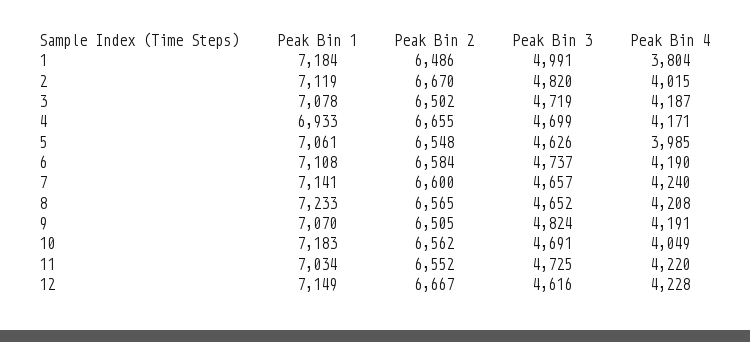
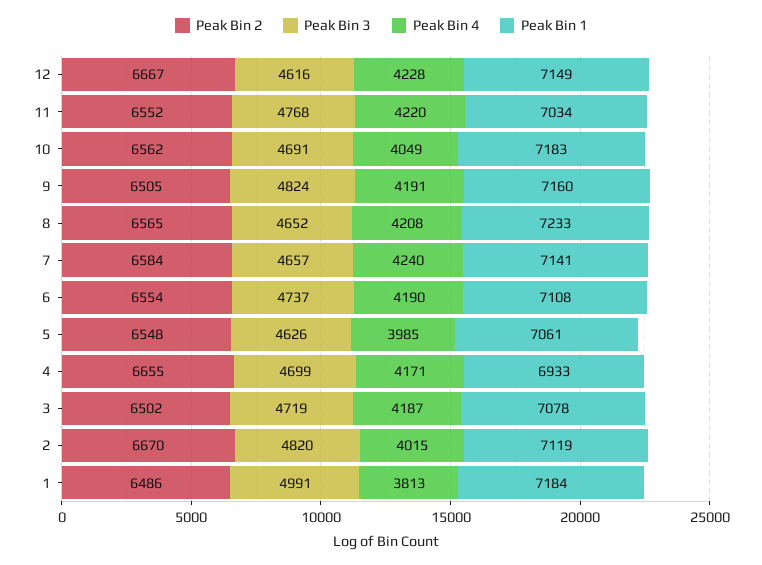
  {
    "Peak Bin 1": {
      "1": 7184,
      "2": 7119,
      "3": 7078,
      "4": 6933,
      "5": 7061,
      "6": 7108,
      "7": 7141,
      "8": 7233,
-     "9": 7070,
+     "9": 7160,
      "10": 7183,
      "11": 7034,
      "12": 7149
    },
    "Peak Bin 2": {
      "1": 6486,
      "2": 6670,
      "3": 6502,
      "4": 6655,
      "5": 6548,
-     "6": 6584,
+     "6": 6554,
-     "7": 6600,
+     "7": 6584,
      "8": 6565,
      "9": 6505,
      "10": 6562,
      "11": 6552,
      "12": 6667
    },
    "Peak Bin 3": {
      "1": 4991,
      "2": 4820,
      "3": 4719,
      "4": 4699,
      "5": 4626,
      "6": 4737,
      "7": 4657,
      "8": 4652,
      "9": 4824,
      "10": 4691,
-     "11": 4725,
+     "11": 4768,
      "12": 4616
    },
    "Peak Bin 4": {
-     "1": 3804,
+     "1": 3813,
      "2": 4015,
      "3": 4187,
      "4": 4171,
      "5": 3985,
      "6": 4190,
      "7": 4240,
      "8": 4208,
      "9": 4191,
      "10": 4049,
      "11": 4220,
      "12": 4228
    }
  }

